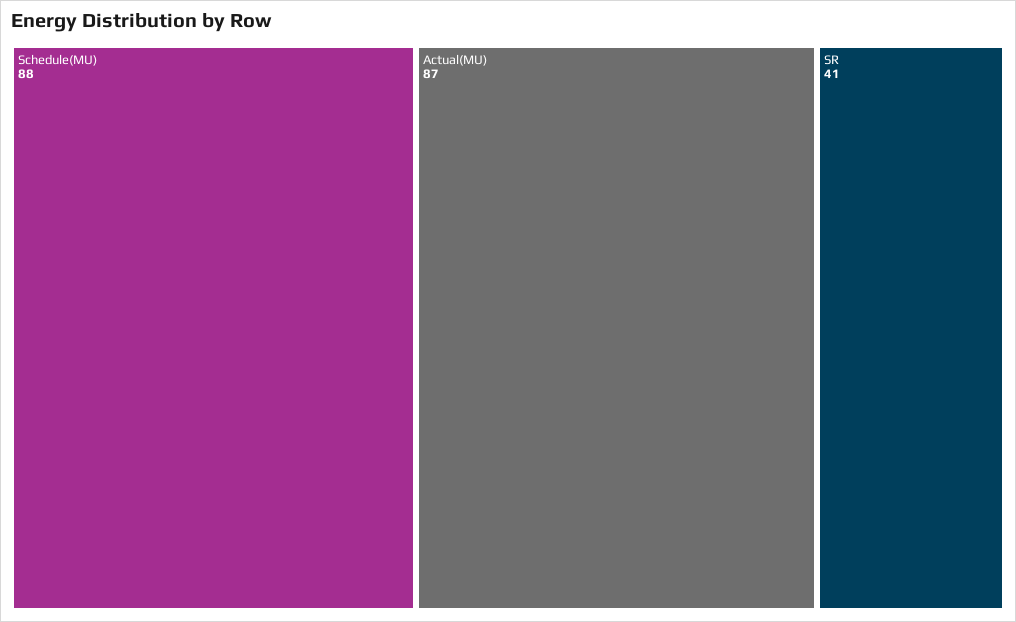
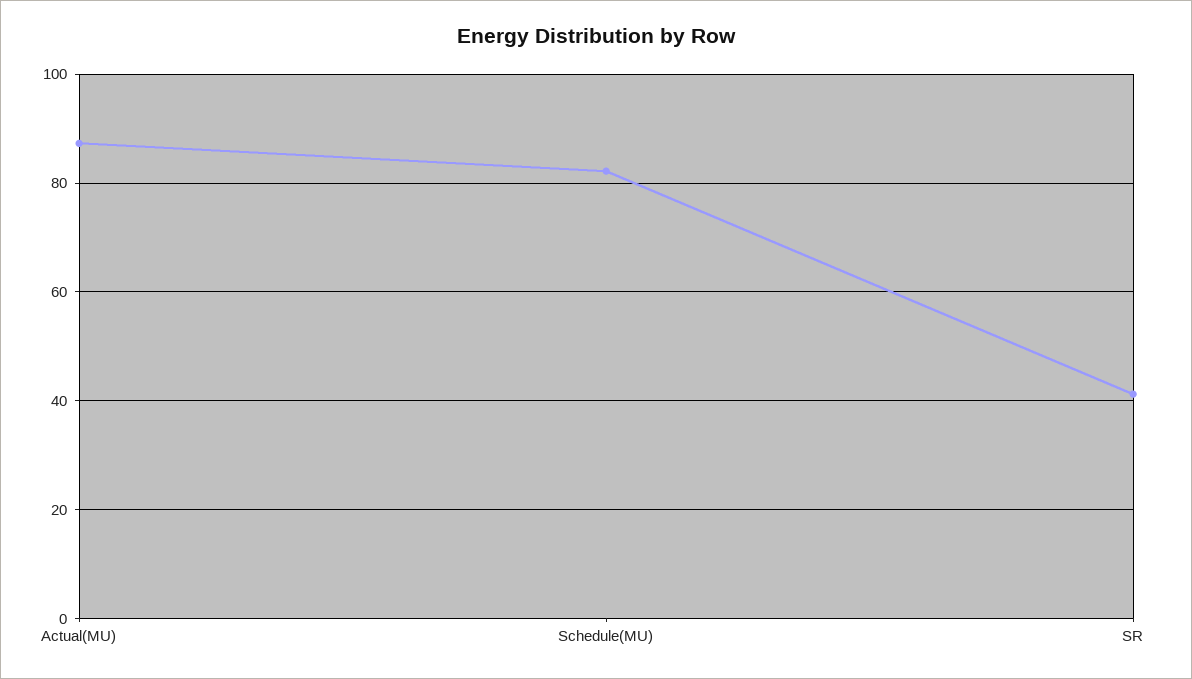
  {
-   "Schedule(MU)": 88,
+   "Schedule(MU)": 82,
    "Actual(MU)": 87,
    "SR": 41
  }

